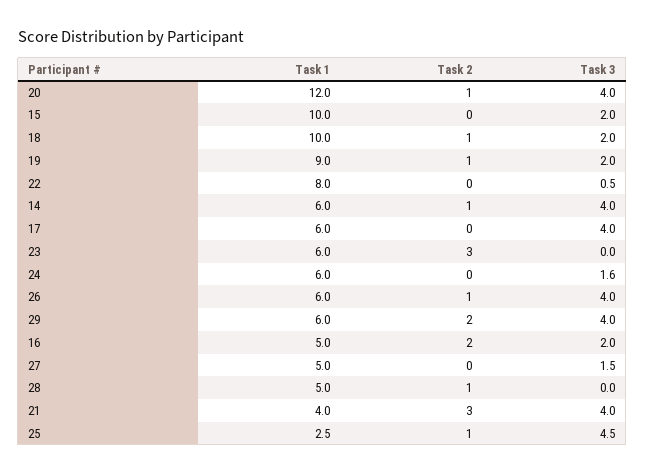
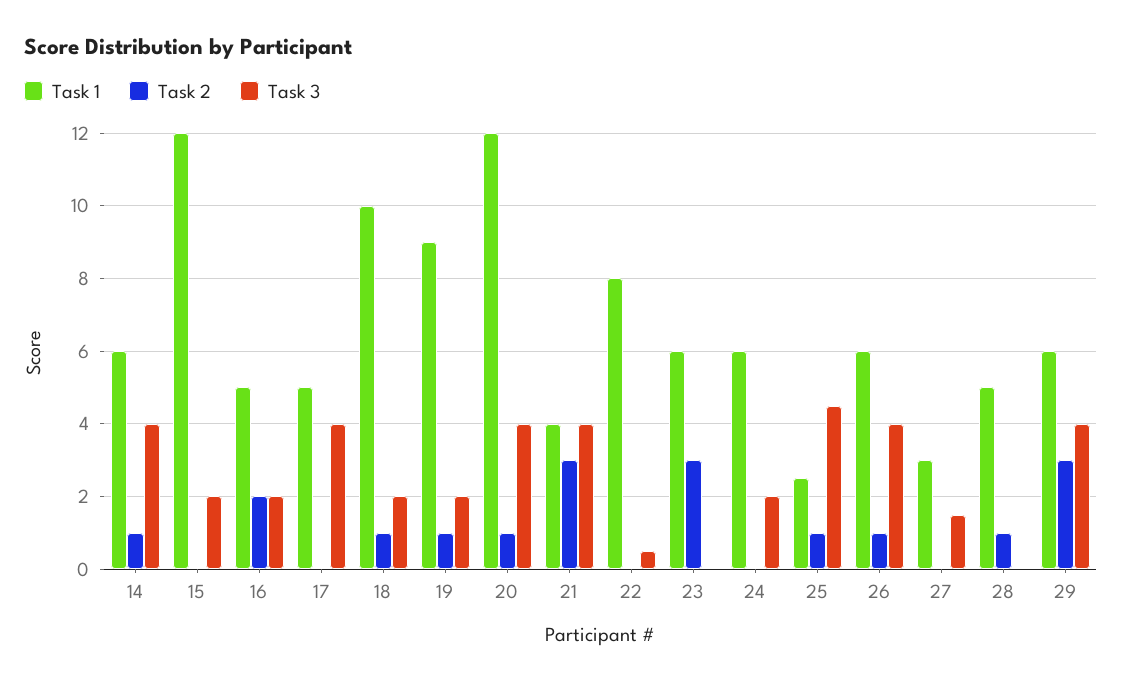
  {
    "Task 1": {
      "20": 12,
-     "15": 10,
+     "15": 12,
      "18": 10,
      "19": 9,
      "22": 8,
      "14": 6,
-     "17": 6,
+     "17": 5,
      "23": 6,
      "24": 6,
      "26": 6,
      "29": 6,
      "16": 5,
-     "27": 5,
+     "27": 3,
      "28": 5,
      "21": 4,
      "25": 2.5
    },
    "Task 2": {
      "20": 1,
      "15": 0,
      "18": 1,
      "19": 1,
      "22": 0,
      "14": 1,
      "17": 0,
      "23": 3,
      "24": 0,
      "26": 1,
-     "29": 2,
+     "29": 3,
      "16": 2,
      "27": 0,
      "28": 1,
      "21": 3,
      "25": 1
    },
    "Task 3": {
      "20": 4,
      "15": 2,
      "18": 2,
      "19": 2,
      "22": 0.5,
      "14": 4,
      "17": 4,
      "23": 0,
-     "24": 1.6,
+     "24": 2,
      "26": 4,
      "29": 4,
      "16": 2,
      "27": 1.5,
      "28": 0,
      "21": 4,
      "25": 4.5
    }
  }

